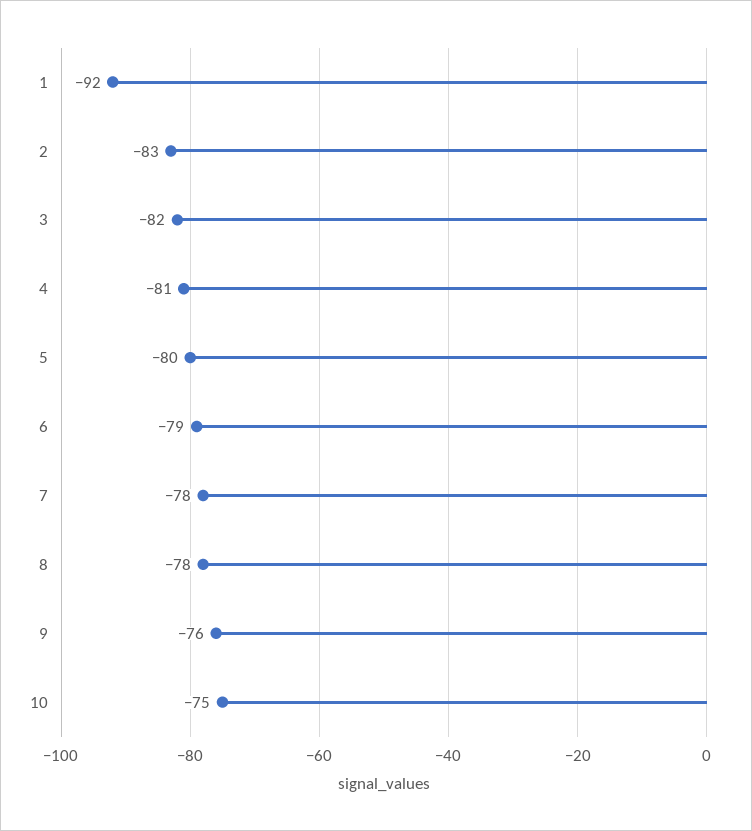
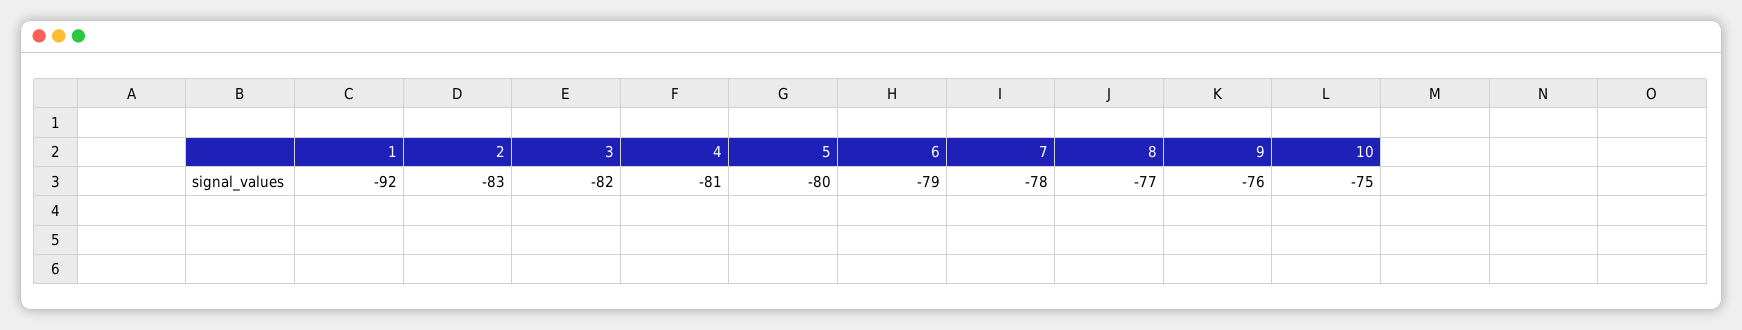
  {
    "1": -92,
    "2": -83,
    "3": -82,
    "4": -81,
    "5": -80,
    "6": -79,
    "7": -78,
-   "8": -78,
+   "8": -77,
    "9": -76,
    "10": -75
  }

